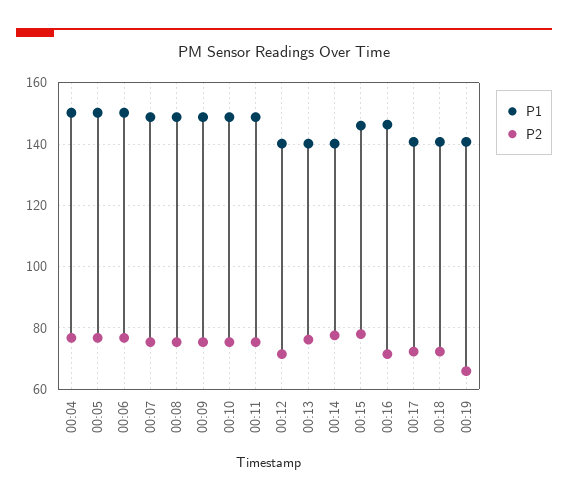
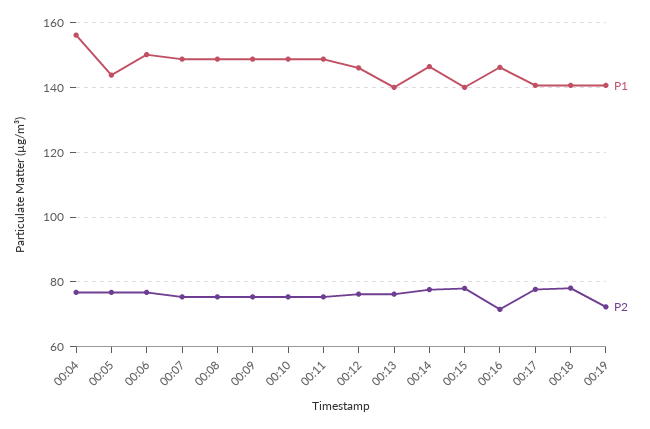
  {
    "P1": {
-     "00:04": 150,
+     "00:04": 156,
-     "00:05": 150,
+     "00:05": 144,
      "00:06": 150,
      "00:07": 148,
      "00:08": 148,
      "00:09": 148,
      "00:10": 148,
      "00:11": 148,
-     "00:12": 140,
+     "00:12": 146,
      "00:13": 140,
-     "00:14": 140,
+     "00:14": 146,
-     "00:15": 146,
+     "00:15": 140,
      "00:16": 146,
      "00:17": 140,
      "00:18": 140,
      "00:19": 140
    },
    "P2": {
      "00:04": 76,
      "00:05": 76,
      "00:06": 76,
      "00:07": 76,
      "00:08": 76,
      "00:09": 76,
      "00:10": 76,
      "00:11": 76,
-     "00:12": 72,
+     "00:12": 76,
      "00:13": 76,
      "00:14": 78,
      "00:15": 78,
      "00:16": 72,
-     "00:17": 72,
+     "00:17": 78,
-     "00:18": 72,
+     "00:18": 78,
-     "00:19": 66
+     "00:19": 72
    }
  }

